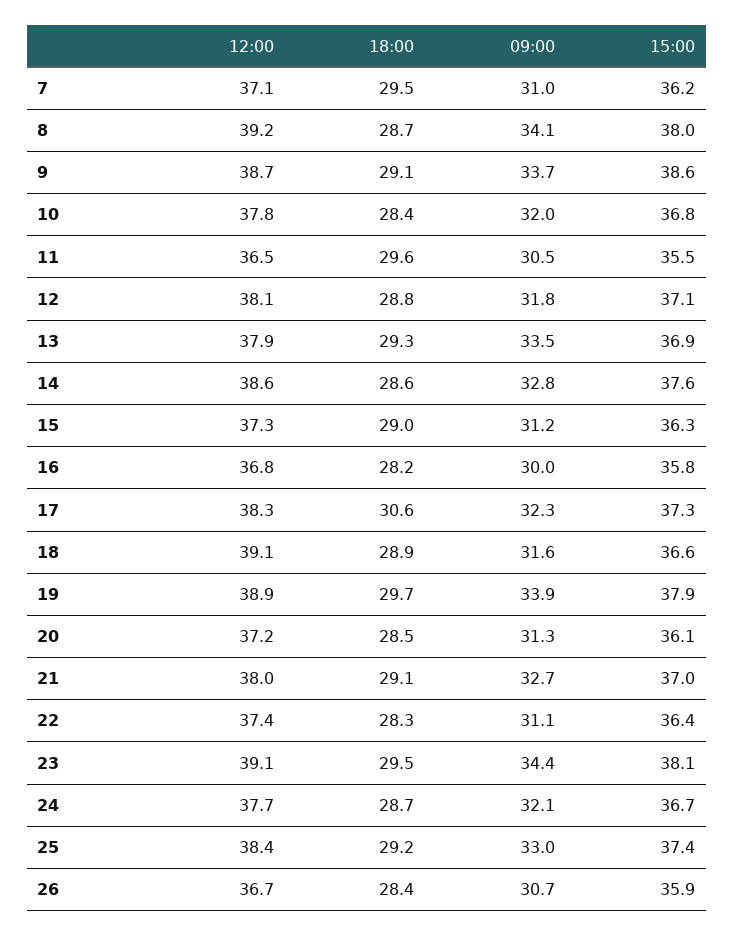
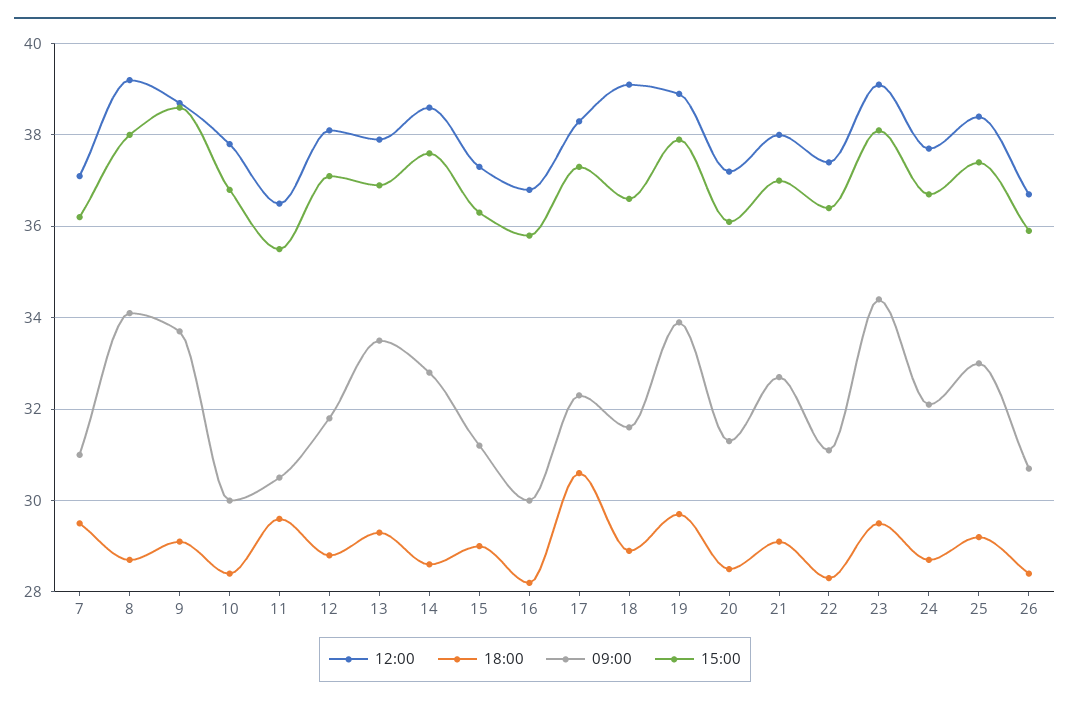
  {
    "12:00": {
      "7": 37.1,
      "8": 39.2,
      "9": 38.7,
      "10": 37.8,
      "11": 36.5,
      "12": 38.1,
      "13": 37.9,
      "14": 38.6,
      "15": 37.3,
      "16": 36.8,
      "17": 38.3,
      "18": 39.1,
      "19": 38.9,
      "20": 37.2,
      "21": 38,
      "22": 37.4,
      "23": 39.1,
      "24": 37.7,
      "25": 38.4,
      "26": 36.7
    },
    "18:00": {
      "7": 29.5,
      "8": 28.7,
      "9": 29.1,
      "10": 28.4,
      "11": 29.6,
      "12": 28.8,
      "13": 29.3,
      "14": 28.6,
      "15": 29,
      "16": 28.2,
      "17": 30.6,
      "18": 28.9,
      "19": 29.7,
      "20": 28.5,
      "21": 29.1,
      "22": 28.3,
      "23": 29.5,
      "24": 28.7,
      "25": 29.2,
      "26": 28.4
    },
    "09:00": {
      "7": 31,
      "8": 34.1,
      "9": 33.7,
-     "10": 32,
+     "10": 30,
      "11": 30.5,
      "12": 31.8,
      "13": 33.5,
      "14": 32.8,
      "15": 31.2,
      "16": 30,
      "17": 32.3,
      "18": 31.6,
      "19": 33.9,
      "20": 31.3,
      "21": 32.7,
      "22": 31.1,
      "23": 34.4,
      "24": 32.1,
      "25": 33,
      "26": 30.7
    },
    "15:00": {
      "7": 36.2,
      "8": 38,
      "9": 38.6,
      "10": 36.8,
      "11": 35.5,
      "12": 37.1,
      "13": 36.9,
      "14": 37.6,
      "15": 36.3,
      "16": 35.8,
      "17": 37.3,
      "18": 36.6,
      "19": 37.9,
      "20": 36.1,
      "21": 37,
      "22": 36.4,
      "23": 38.1,
      "24": 36.7,
      "25": 37.4,
      "26": 35.9
    }
  }

